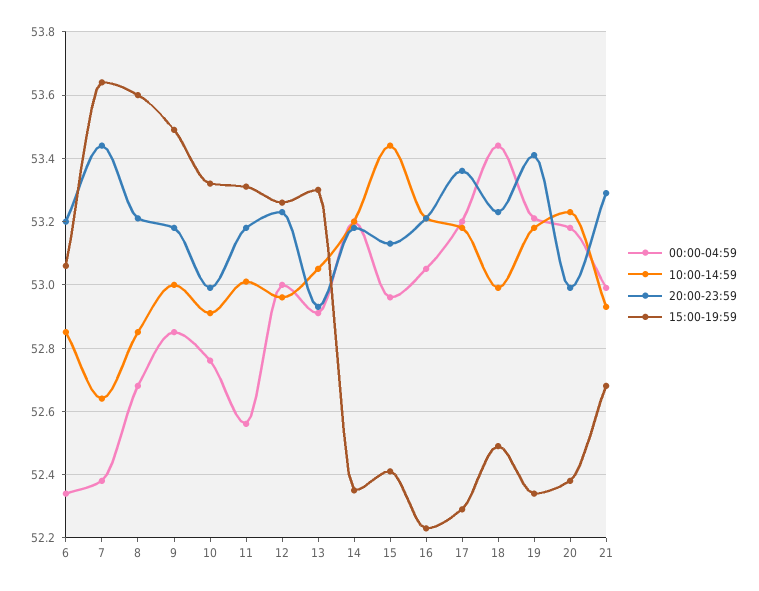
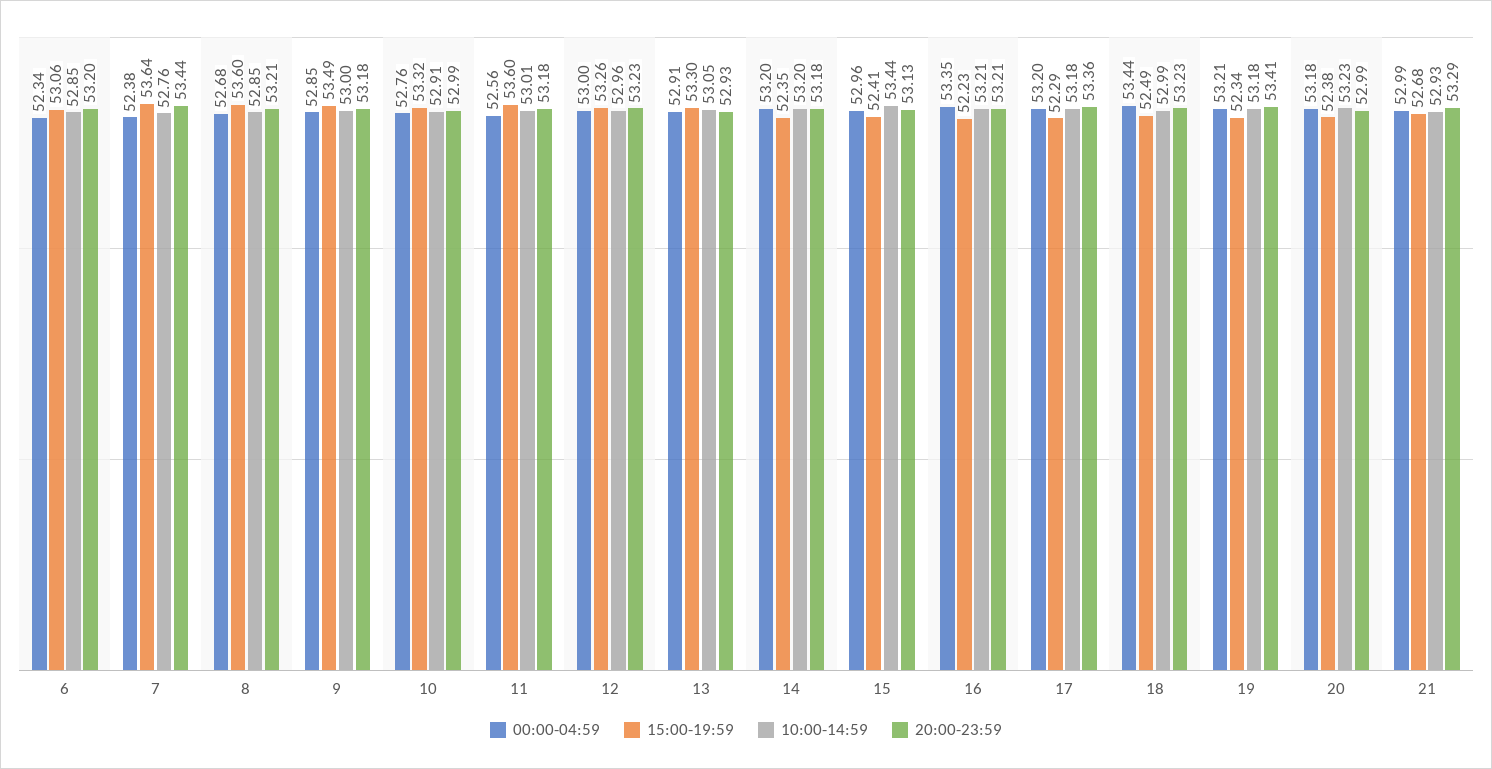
  {
    "00:00-04:59": {
      "6": 52.34,
      "7": 52.38,
      "8": 52.68,
      "9": 52.85,
      "10": 52.76,
      "11": 52.56,
      "12": 53,
      "13": 52.91,
      "14": 53.2,
      "15": 52.96,
-     "16": 53.05,
+     "16": 53.35,
      "17": 53.2,
      "18": 53.44,
      "19": 53.21,
      "20": 53.18,
      "21": 52.99
    },
    "10:00-14:59": {
      "6": 52.85,
-     "7": 52.65,
+     "7": 52.76,
      "8": 52.85,
      "9": 53,
      "10": 52.91,
      "11": 53.01,
      "12": 52.96,
      "13": 53.05,
      "14": 53.2,
      "15": 53.44,
      "16": 53.21,
      "17": 53.18,
      "18": 52.99,
      "19": 53.18,
      "20": 53.23,
      "21": 52.93
    },
    "20:00-23:59": {
      "6": 53.2,
      "7": 53.44,
      "8": 53.21,
      "9": 53.18,
      "10": 52.99,
      "11": 53.18,
      "12": 53.23,
      "13": 52.93,
      "14": 53.18,
      "15": 53.13,
      "16": 53.21,
      "17": 53.36,
      "18": 53.23,
      "19": 53.41,
      "20": 52.99,
      "21": 53.29
    },
    "15:00-19:59": {
      "6": 53.06,
      "7": 53.64,
      "8": 53.6,
      "9": 53.49,
      "10": 53.32,
-     "11": 53.3,
+     "11": 53.6,
      "12": 53.26,
      "13": 53.3,
      "14": 52.35,
      "15": 52.41,
      "16": 52.23,
      "17": 52.29,
      "18": 52.49,
      "19": 52.34,
      "20": 52.38,
      "21": 52.68
    }
  }

